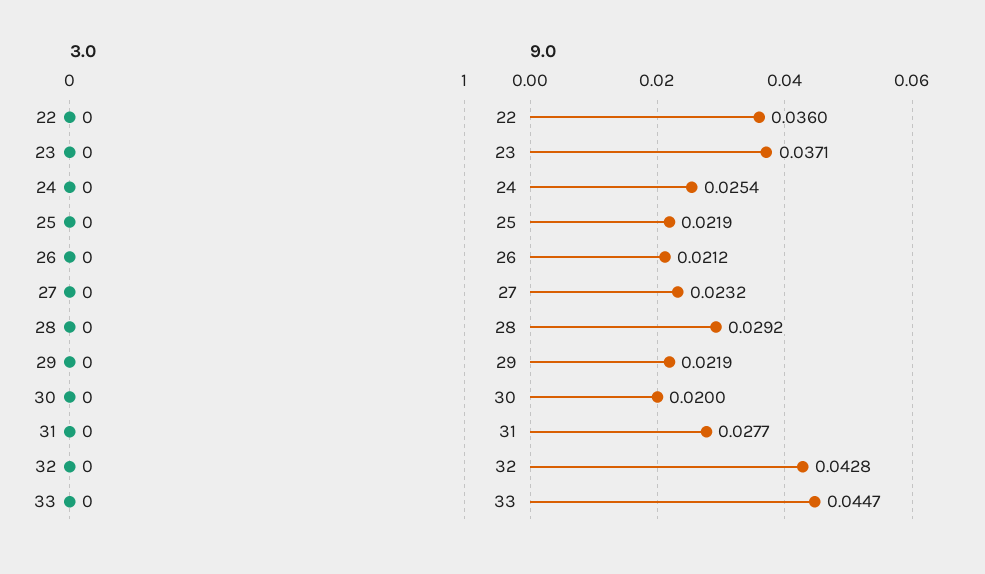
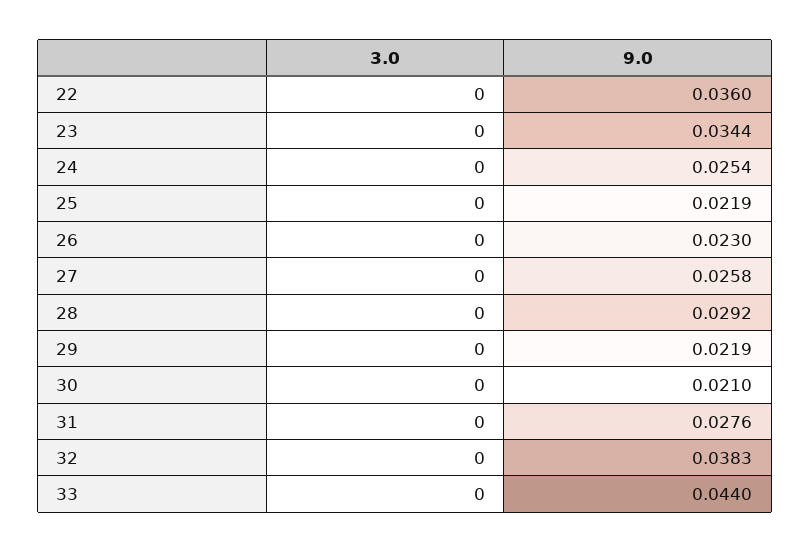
  {
    "3.0": {
      "22": 0,
      "23": 0,
      "24": 0,
      "25": 0,
      "26": 0,
      "27": 0,
      "28": 0,
      "29": 0,
      "30": 0,
      "31": 0,
      "32": 0,
      "33": 0
    },
    "9.0": {
      "22": 0.036,
-     "23": 0.0371,
+     "23": 0.0344,
      "24": 0.0254,
      "25": 0.0219,
-     "26": 0.0212,
+     "26": 0.023,
-     "27": 0.0232,
+     "27": 0.0258,
      "28": 0.0292,
      "29": 0.0219,
-     "30": 0.02,
+     "30": 0.021,
-     "31": 0.0277,
+     "31": 0.0276,
-     "32": 0.0428,
+     "32": 0.0383,
-     "33": 0.0447
+     "33": 0.044
    }
  }

